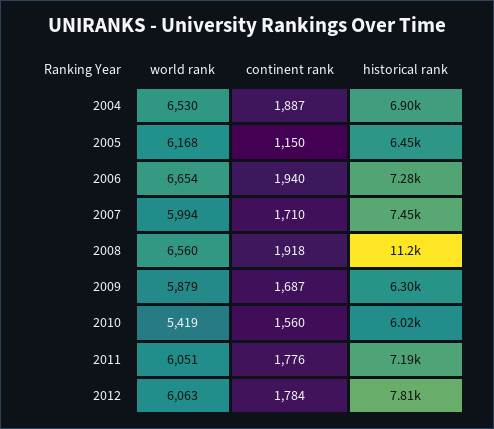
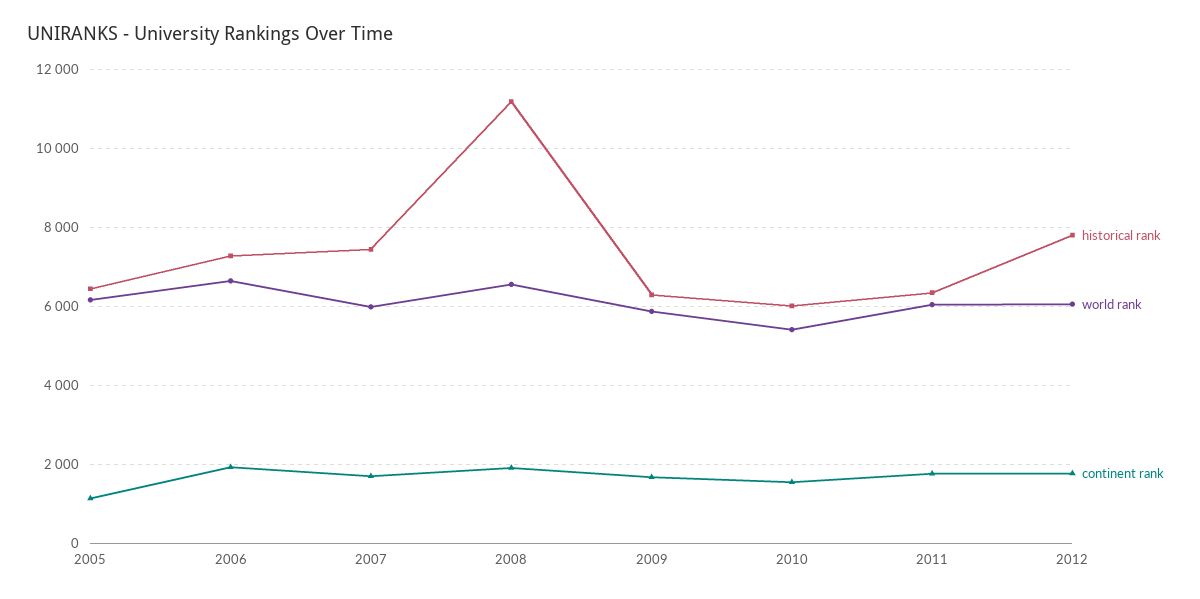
  {
    "world rank": {
-     "2004": 6530,
      "2005": 6168,
      "2006": 6654,
      "2007": 5994,
      "2008": 6560,
      "2009": 5879,
      "2010": 5419,
      "2011": 6051,
      "2012": 6063
    },
    "continent rank": {
-     "2004": 1887,
      "2005": 1150,
      "2006": 1940,
      "2007": 1710,
      "2008": 1918,
      "2009": 1687,
      "2010": 1560,
      "2011": 1776,
      "2012": 1784
    },
    "historical rank": {
-     "2004": 6900,
      "2005": 6450,
      "2006": 7280,
      "2007": 7450,
      "2008": 11200,
      "2009": 6300,
      "2010": 6020,
-     "2011": 7190,
+     "2011": 6400,
      "2012": 7810
    }
  }

